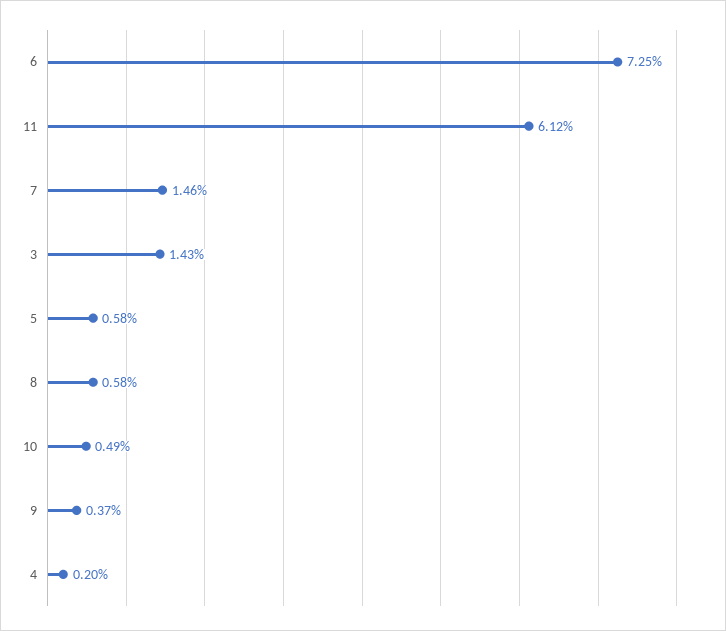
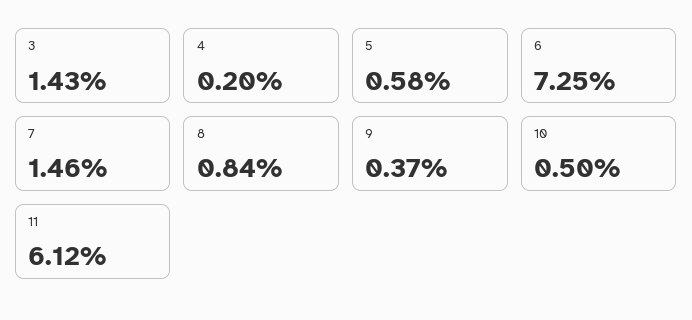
  {
    "6": 7.25,
    "11": 6.12,
    "7": 1.46,
    "3": 1.43,
    "5": 0.58,
-   "8": 0.58,
+   "8": 0.84,
-   "10": 0.49,
+   "10": 0.5,
    "9": 0.37,
    "4": 0.2
  }

